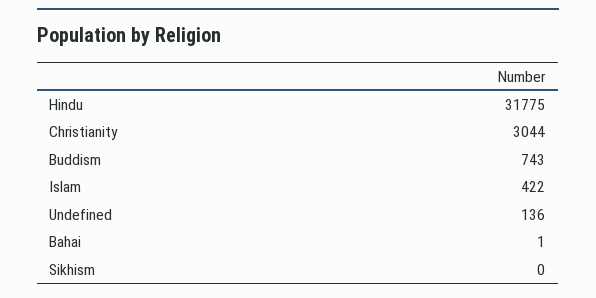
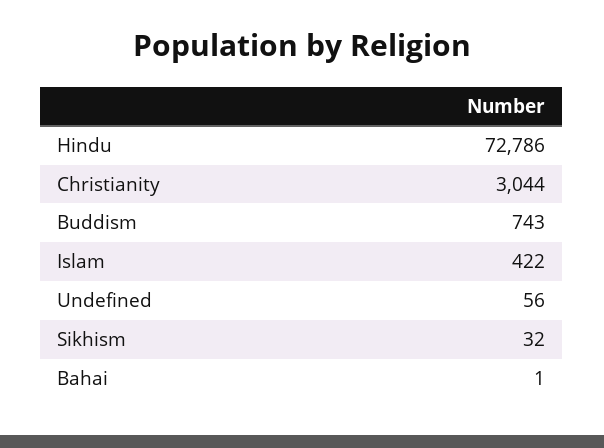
  {
-   "Hindu": 31775,
+   "Hindu": 72786,
    "Christianity": 3044,
    "Buddism": 743,
    "Islam": 422,
-   "Undefined": 136,
+   "Undefined": 56,
    "Bahai": 1,
-   "Sikhism": 0
+   "Sikhism": 32
  }

